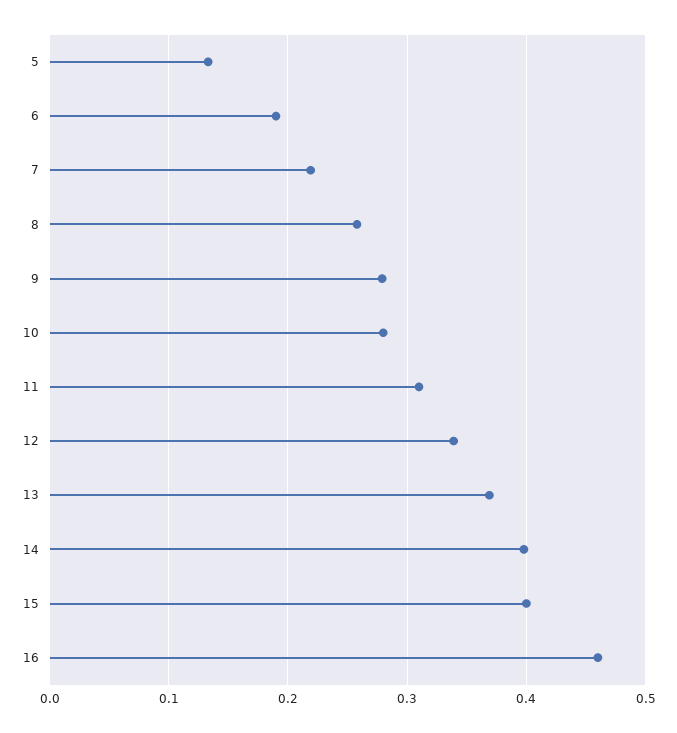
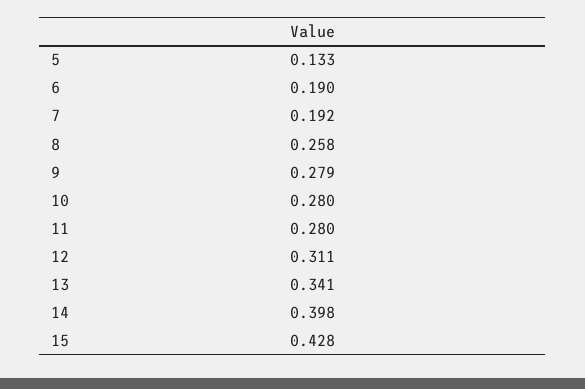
  {
    "5": 0.133,
    "6": 0.19,
-   "7": 0.22,
+   "7": 0.192,
    "8": 0.258,
    "9": 0.279,
    "10": 0.28,
-   "11": 0.31,
+   "11": 0.28,
-   "12": 0.34,
+   "12": 0.311,
-   "13": 0.37,
+   "13": 0.341,
    "14": 0.398,
-   "15": 0.4,
+   "15": 0.428
-   "16": 0.46
  }

